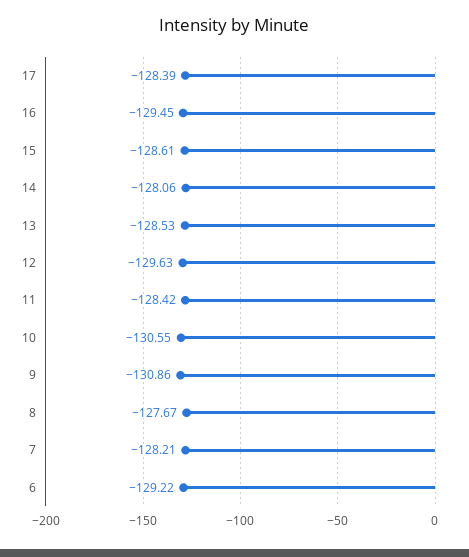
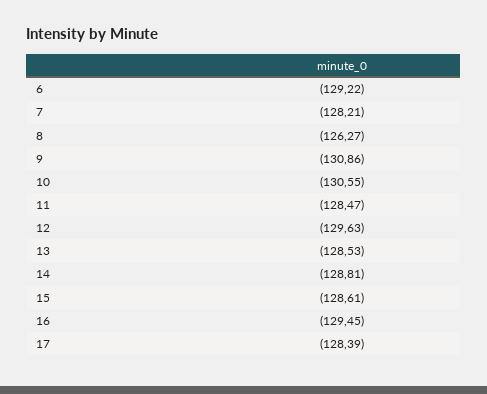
  {
    "17": -128.39,
    "16": -129.45,
    "15": -128.61,
-   "14": -128.06,
+   "14": -128.81,
    "13": -128.53,
    "12": -129.63,
-   "11": -128.42,
+   "11": -128.47,
    "10": -130.55,
    "9": -130.86,
-   "8": -127.67,
+   "8": -126.27,
    "7": -128.21,
    "6": -129.22
  }

